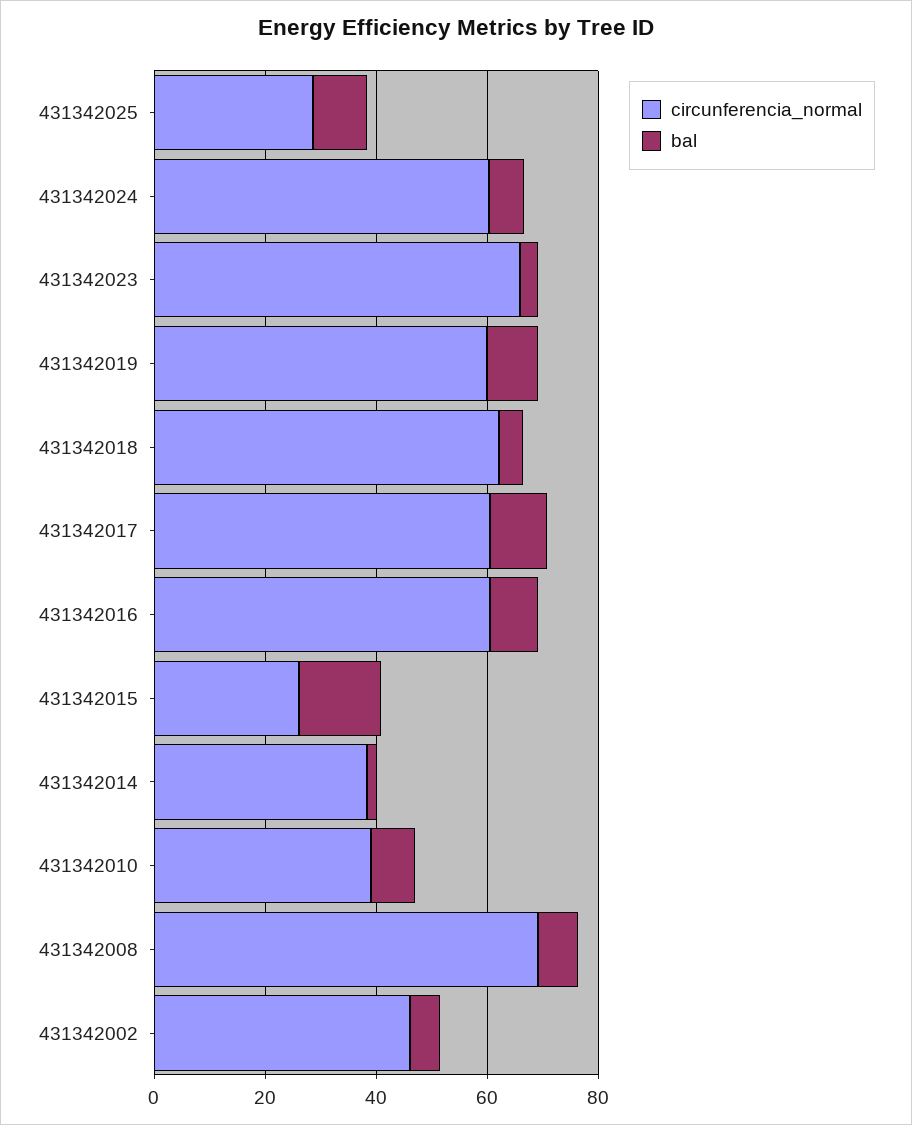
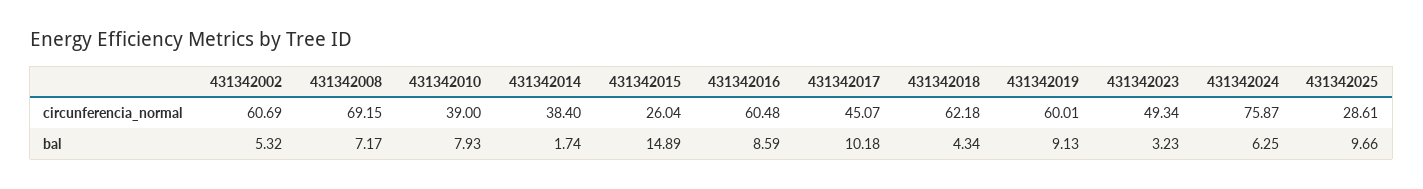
  {
    "circunferencia_normal": {
      "431342025": 28.61,
-     "431342024": 60,
+     "431342024": 75.87,
-     "431342023": 65,
+     "431342023": 49.34,
      "431342019": 60.01,
      "431342018": 62.18,
-     "431342017": 60,
+     "431342017": 45.07,
      "431342016": 60.48,
      "431342015": 26.04,
      "431342014": 38.4,
      "431342010": 39,
      "431342008": 69.15,
-     "431342002": 45
+     "431342002": 60.69
    },
    "bal": {
      "431342025": 9.66,
      "431342024": 6.25,
      "431342023": 3.23,
      "431342019": 9.13,
      "431342018": 4.34,
      "431342017": 10.18,
      "431342016": 8.59,
      "431342015": 14.89,
      "431342014": 1.74,
      "431342010": 7.93,
      "431342008": 7.17,
      "431342002": 5.32
    }
  }

